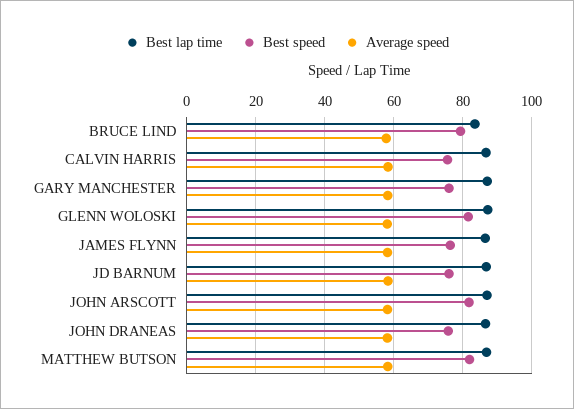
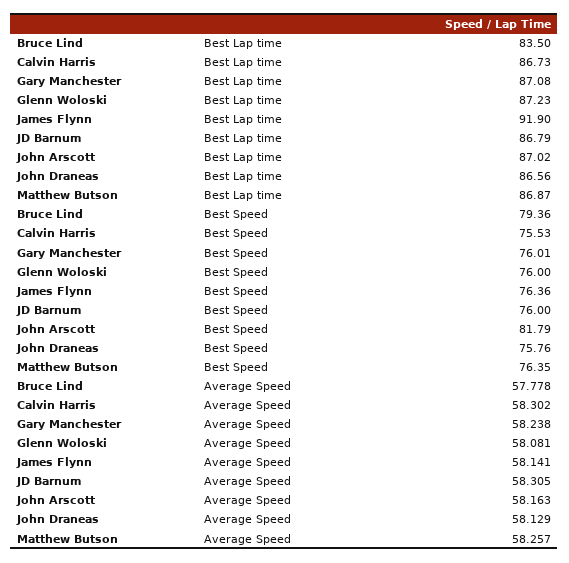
  {
    "Best lap time": {
      "BRUCE LIND": 83.5,
      "CALVIN HARRIS": 86.73,
      "GARY MANCHESTER": 87.08,
      "GLENN WOLOSKI": 87.23,
-     "JAMES FLYNN": 86,
+     "JAMES FLYNN": 91.9,
      "JD BARNUM": 86.79,
      "JOHN ARSCOTT": 87.02,
      "JOHN DRANEAS": 86.56,
      "MATTHEW BUTSON": 86.87
    },
    "Best speed": {
      "BRUCE LIND": 79.36,
      "CALVIN HARRIS": 75.53,
      "GARY MANCHESTER": 76.01,
-     "GLENN WOLOSKI": 82,
+     "GLENN WOLOSKI": 76,
      "JAMES FLYNN": 76.36,
      "JD BARNUM": 76,
      "JOHN ARSCOTT": 81.79,
      "JOHN DRANEAS": 75.76,
-     "MATTHEW BUTSON": 82
+     "MATTHEW BUTSON": 76.35
    },
    "Average speed": {
      "BRUCE LIND": 57.778,
      "CALVIN HARRIS": 58.302,
      "GARY MANCHESTER": 58.238,
      "GLENN WOLOSKI": 58.081,
      "JAMES FLYNN": 58.141,
      "JD BARNUM": 58.305,
      "JOHN ARSCOTT": 58.163,
      "JOHN DRANEAS": 58.129,
      "MATTHEW BUTSON": 58.257
    }
  }

